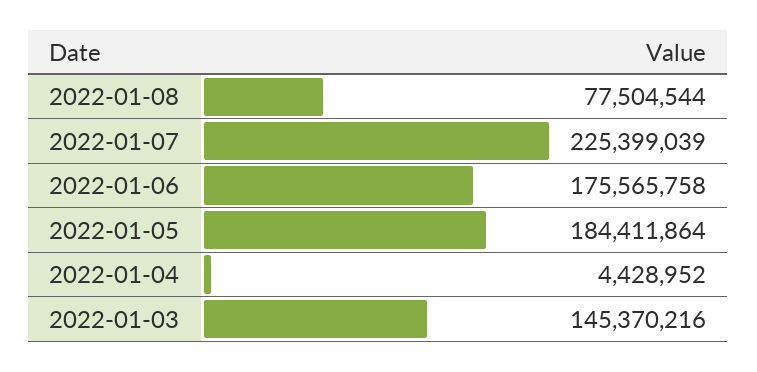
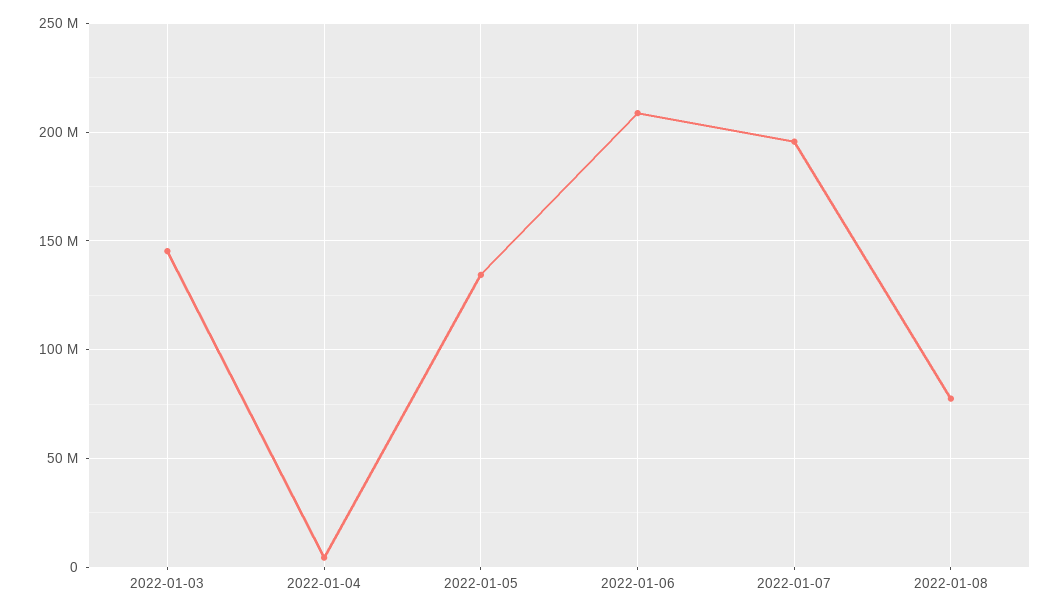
  {
    "2022-01-08": 77504544,
-   "2022-01-07": 225399039,
+   "2022-01-07": 195000000,
-   "2022-01-06": 175565758,
+   "2022-01-06": 210000000,
-   "2022-01-05": 184411864,
+   "2022-01-05": 135000000,
    "2022-01-04": 4428952,
    "2022-01-03": 145370216
  }

